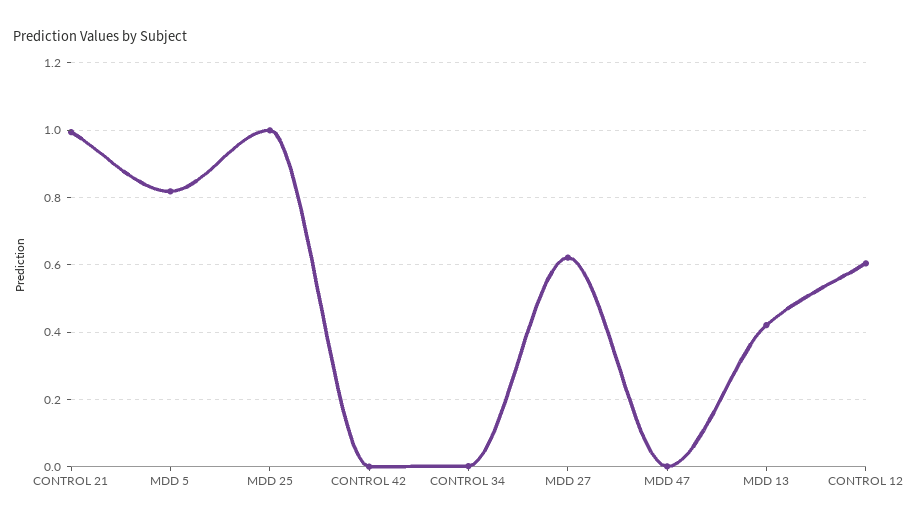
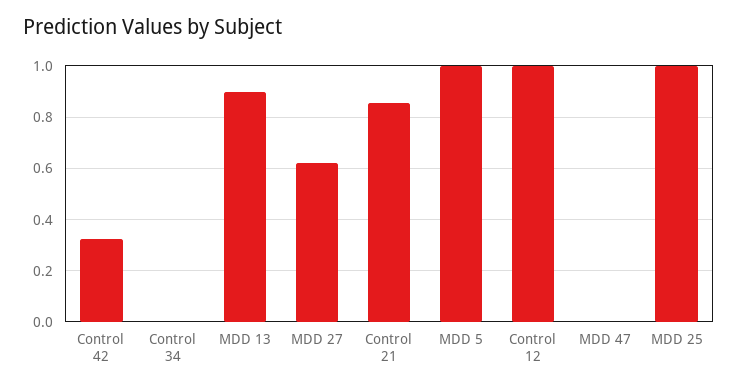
  {
-   "CONTROL 21": 1,
+   "CONTROL 21": 0.85,
-   "MDD 5": 0.82,
+   "MDD 5": 1,
    "MDD 25": 1,
-   "CONTROL 42": 0,
+   "CONTROL 42": 0.325,
    "CONTROL 34": 0,
    "MDD 27": 0.62,
    "MDD 47": 0,
-   "MDD 13": 0.42,
+   "MDD 13": 0.9,
-   "CONTROL 12": 0.6
+   "CONTROL 12": 1
  }

